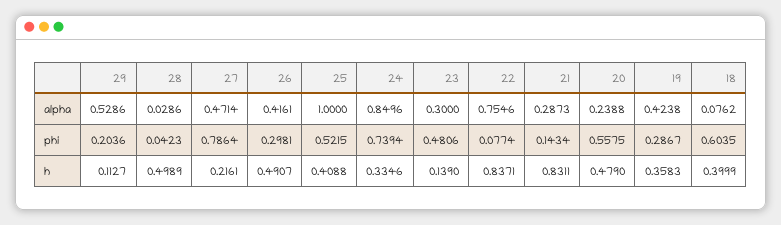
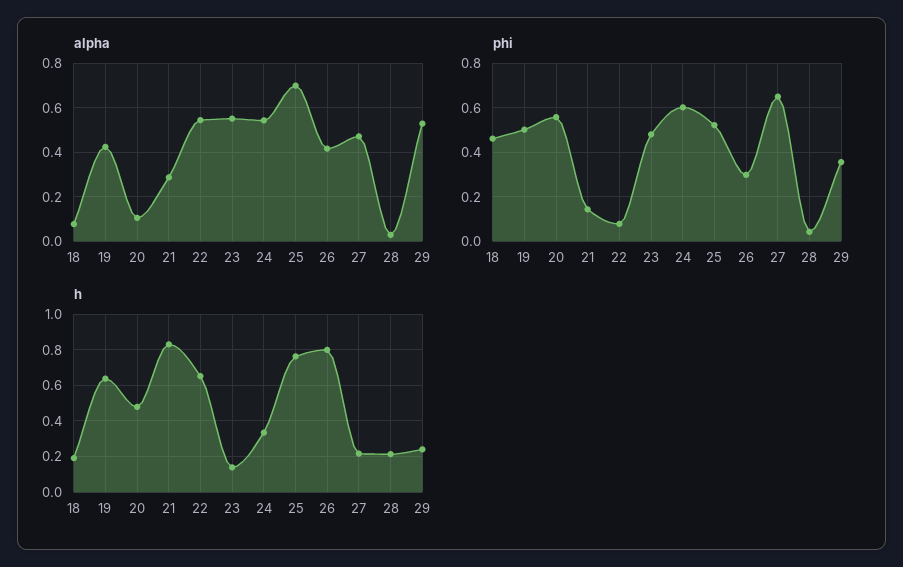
  {
    "alpha": {
      "29": 0.5286,
      "28": 0.0286,
      "27": 0.4714,
      "26": 0.4161,
-     "25": 1,
+     "25": 0.7,
-     "24": 0.8496,
+     "24": 0.55,
-     "23": 0.3,
+     "23": 0.55,
-     "22": 0.7546,
+     "22": 0.55,
      "21": 0.2873,
-     "20": 0.2388,
+     "20": 0.1,
      "19": 0.4238,
      "18": 0.0762
    },
    "phi": {
-     "29": 0.2036,
+     "29": 0.35,
      "28": 0.0423,
-     "27": 0.7864,
+     "27": 0.65,
      "26": 0.2981,
      "25": 0.5215,
-     "24": 0.7394,
+     "24": 0.6,
      "23": 0.4806,
      "22": 0.0774,
      "21": 0.1434,
      "20": 0.5575,
-     "19": 0.2867,
+     "19": 0.5,
-     "18": 0.6035
+     "18": 0.45
    },
    "h": {
-     "29": 0.1127,
+     "29": 0.25,
-     "28": 0.4989,
+     "28": 0.2,
      "27": 0.2161,
-     "26": 0.4907,
+     "26": 0.8,
-     "25": 0.4088,
+     "25": 0.75,
      "24": 0.3346,
      "23": 0.139,
-     "22": 0.8371,
+     "22": 0.65,
      "21": 0.8311,
      "20": 0.479,
-     "19": 0.3583,
+     "19": 0.65,
-     "18": 0.3999
+     "18": 0.2
    }
  }

